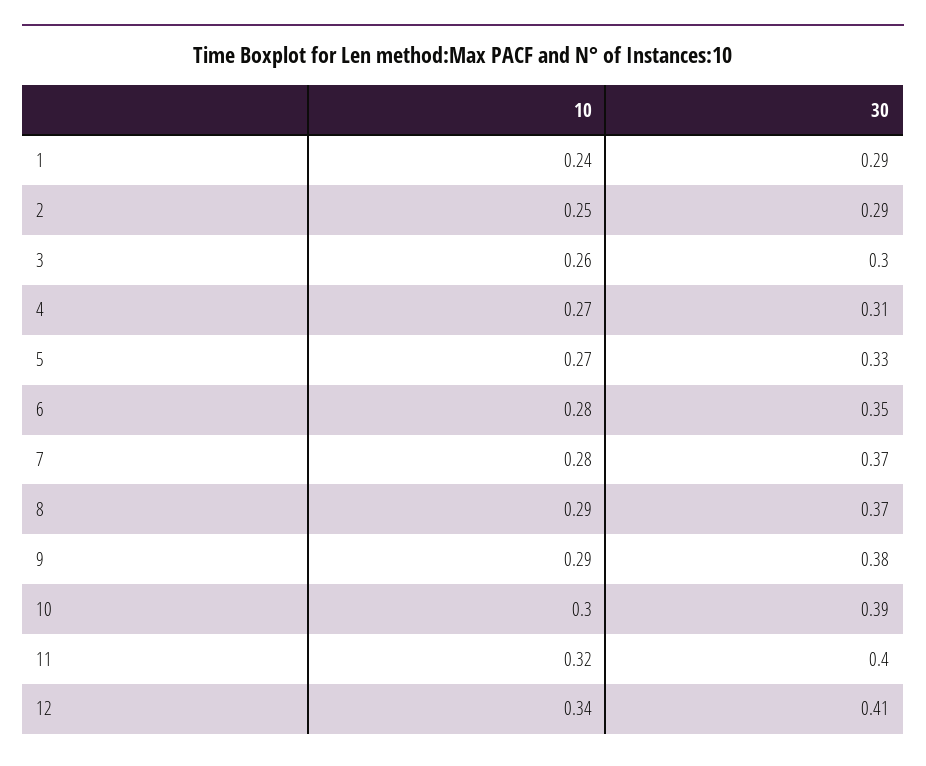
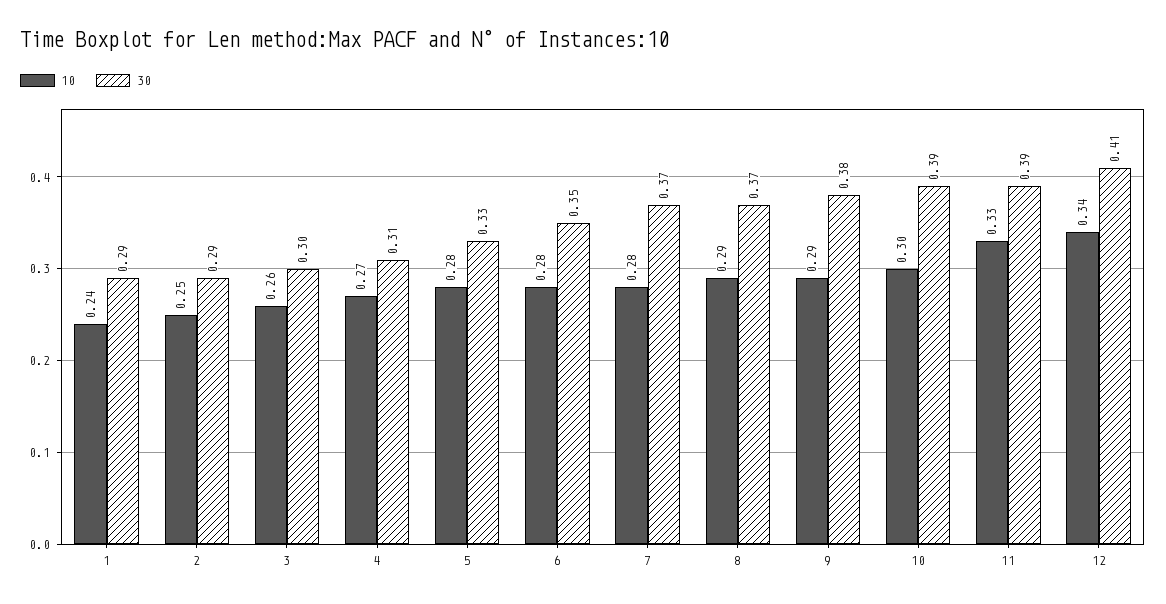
  {
    "10": {
      "1": 0.24,
      "2": 0.25,
      "3": 0.26,
      "4": 0.27,
-     "5": 0.27,
+     "5": 0.28,
      "6": 0.28,
      "7": 0.28,
      "8": 0.29,
      "9": 0.29,
      "10": 0.3,
-     "11": 0.32,
+     "11": 0.33,
      "12": 0.34
    },
    "30": {
      "1": 0.29,
      "2": 0.29,
      "3": 0.3,
      "4": 0.31,
      "5": 0.33,
      "6": 0.35,
      "7": 0.37,
      "8": 0.37,
      "9": 0.38,
      "10": 0.39,
-     "11": 0.4,
+     "11": 0.39,
      "12": 0.41
    }
  }

